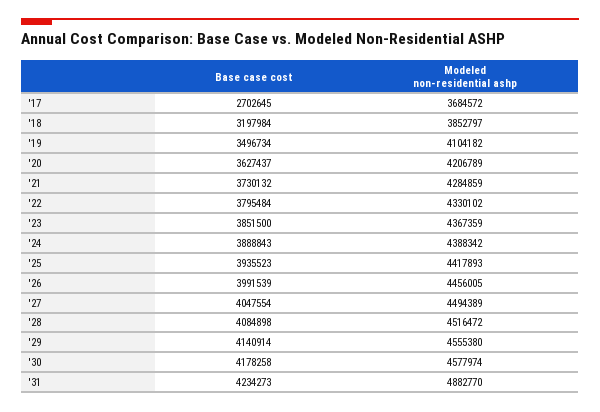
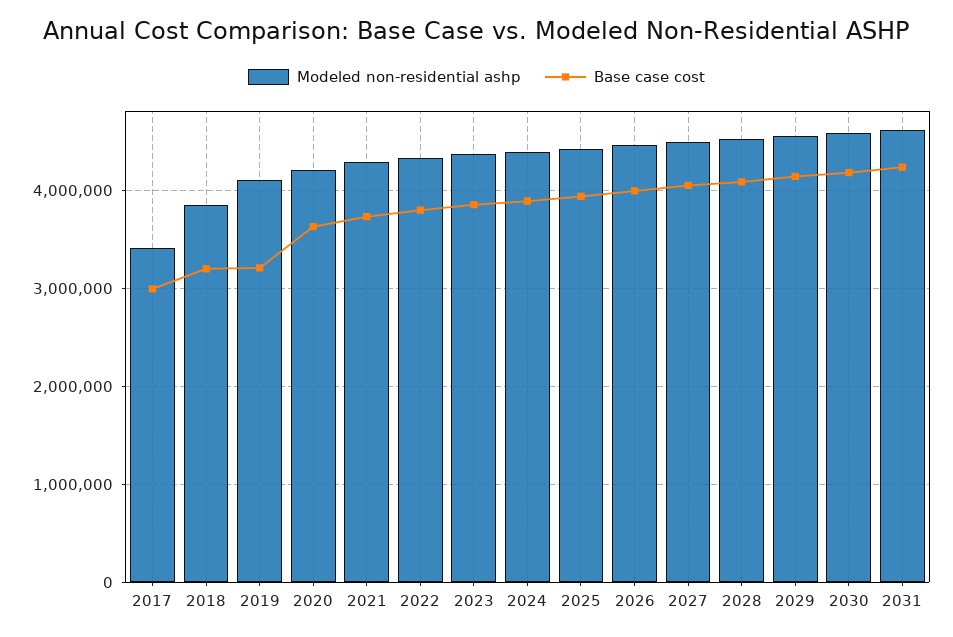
  {
    "Base case cost": {
-     "'17": 2702645,
+     "'17": 3000000,
      "'18": 3197984,
-     "'19": 3496734,
+     "'19": 3200000,
      "'20": 3627437,
      "'21": 3730132,
      "'22": 3795484,
      "'23": 3851500,
      "'24": 3888843,
      "'25": 3935523,
      "'26": 3991539,
      "'27": 4047554,
      "'28": 4084898,
      "'29": 4140914,
      "'30": 4178258,
      "'31": 4234273
    },
    "Modeled non-residential ashp": {
-     "'17": 3684572,
+     "'17": 3400000,
      "'18": 3852797,
      "'19": 4104182,
      "'20": 4206789,
      "'21": 4284859,
      "'22": 4330102,
      "'23": 4367359,
      "'24": 4388342,
      "'25": 4417893,
      "'26": 4456005,
      "'27": 4494389,
      "'28": 4516472,
      "'29": 4555380,
      "'30": 4577974,
-     "'31": 4882770
+     "'31": 4600000
    }
  }

